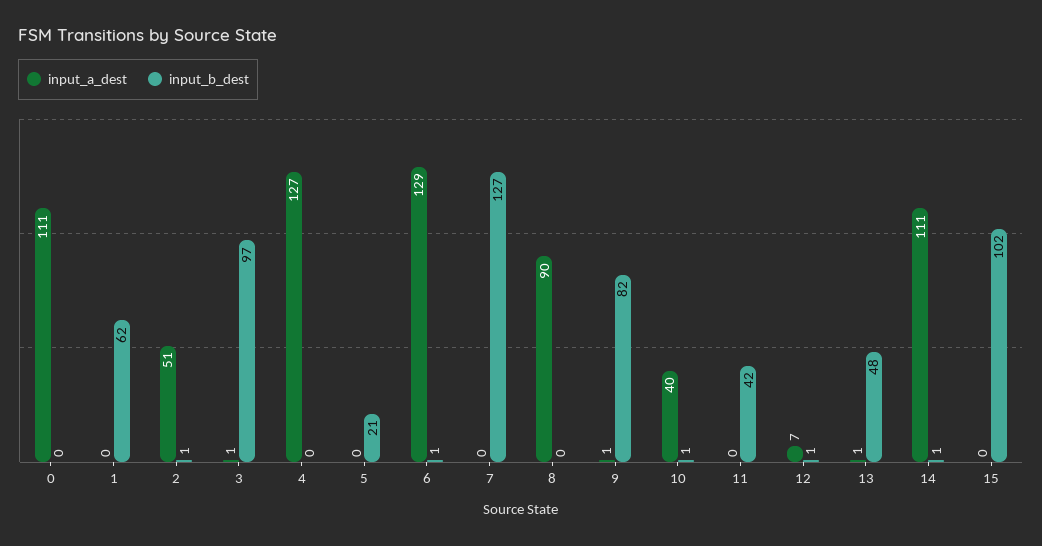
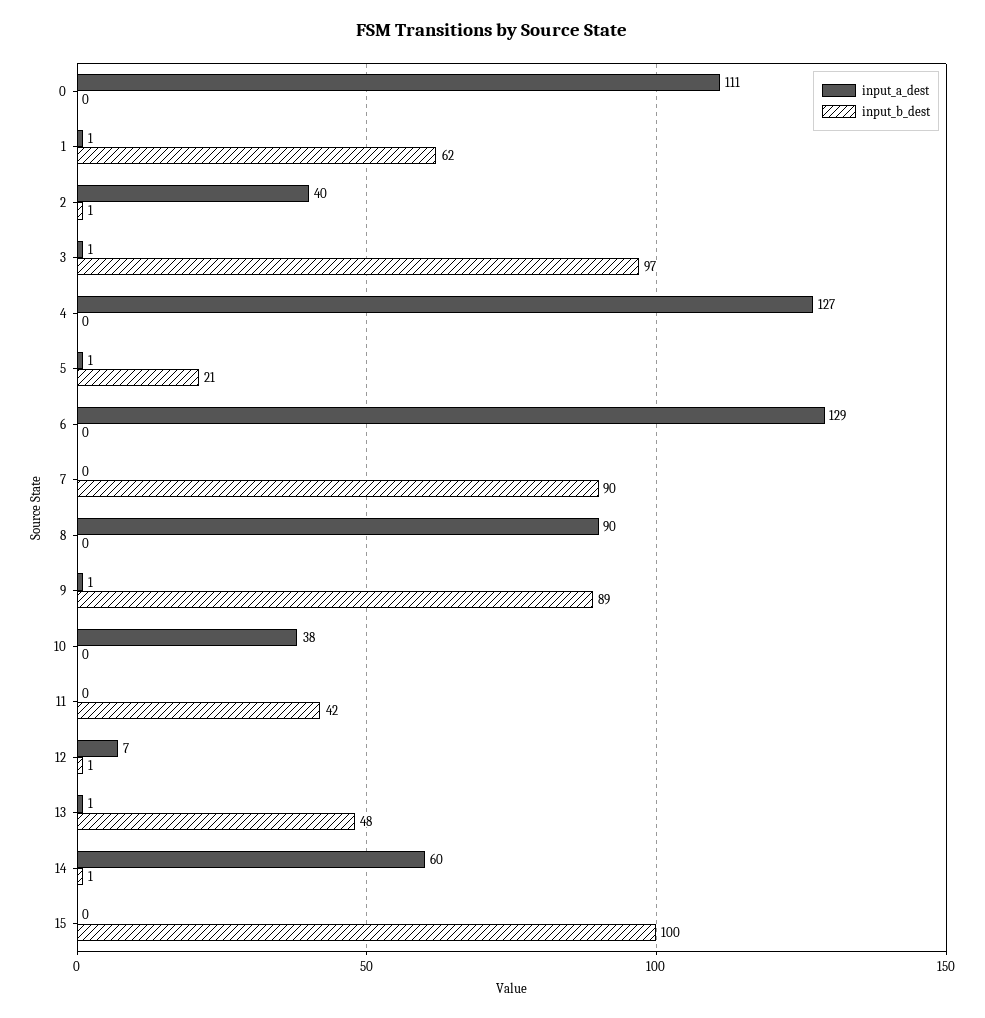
  {
    "input_a_dest": {
      "0": 111,
-     "1": 0,
+     "1": 1,
-     "2": 51,
+     "2": 40,
      "3": 1,
      "4": 127,
-     "5": 0,
+     "5": 1,
      "6": 129,
      "7": 0,
      "8": 90,
      "9": 1,
-     "10": 40,
+     "10": 38,
      "11": 0,
      "12": 7,
      "13": 1,
-     "14": 111,
+     "14": 60,
      "15": 0
    },
    "input_b_dest": {
      "0": 0,
      "1": 62,
      "2": 1,
      "3": 97,
      "4": 0,
      "5": 21,
-     "6": 1,
+     "6": 0,
-     "7": 127,
+     "7": 90,
      "8": 0,
-     "9": 82,
+     "9": 89,
-     "10": 1,
+     "10": 0,
      "11": 42,
      "12": 1,
      "13": 48,
      "14": 1,
-     "15": 102
+     "15": 100
    }
  }

